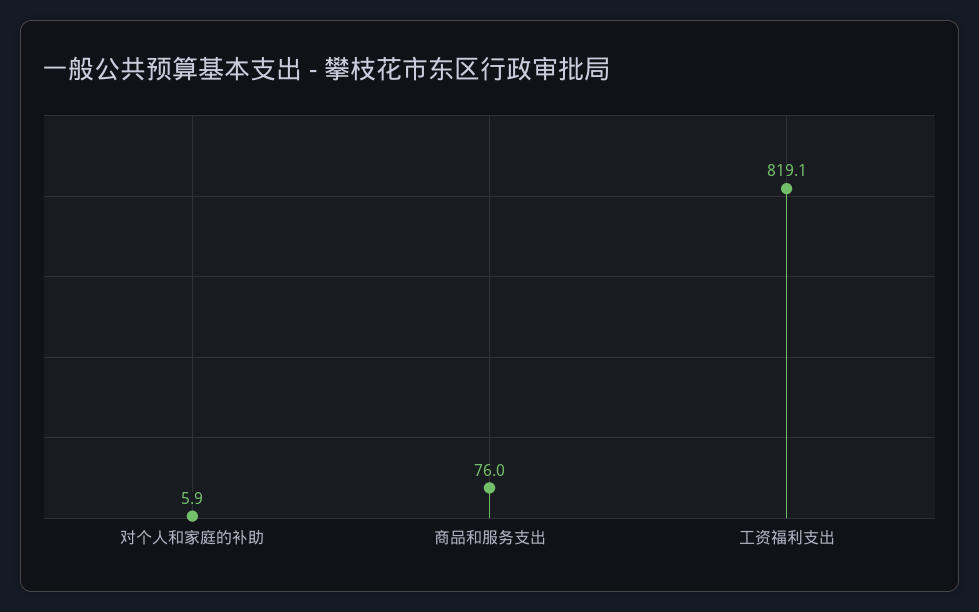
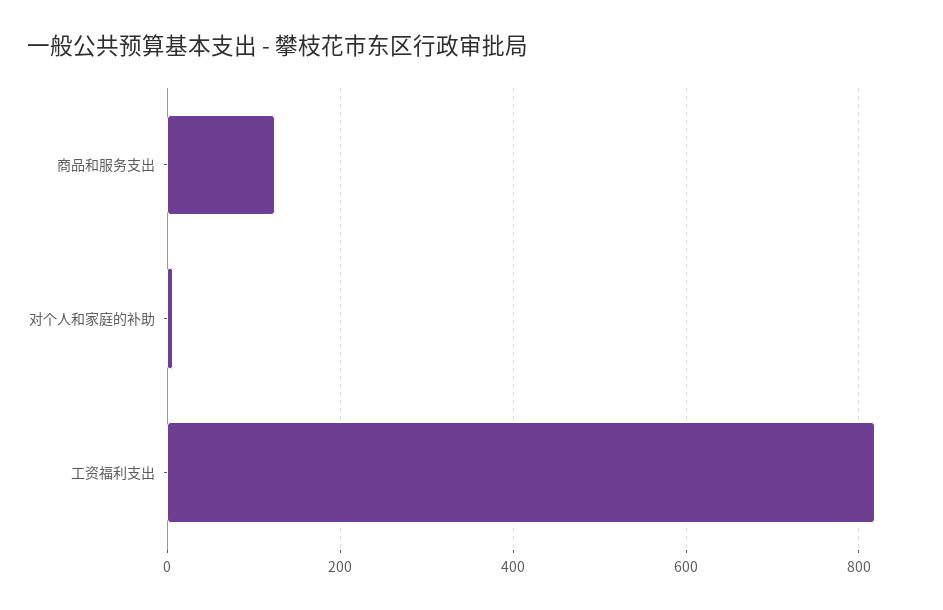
  {
    "对个人和家庭的补助": 5.9,
-   "商品和服务支出": 76,
+   "商品和服务支出": 120,
    "工资福利支出": 819.1
  }

